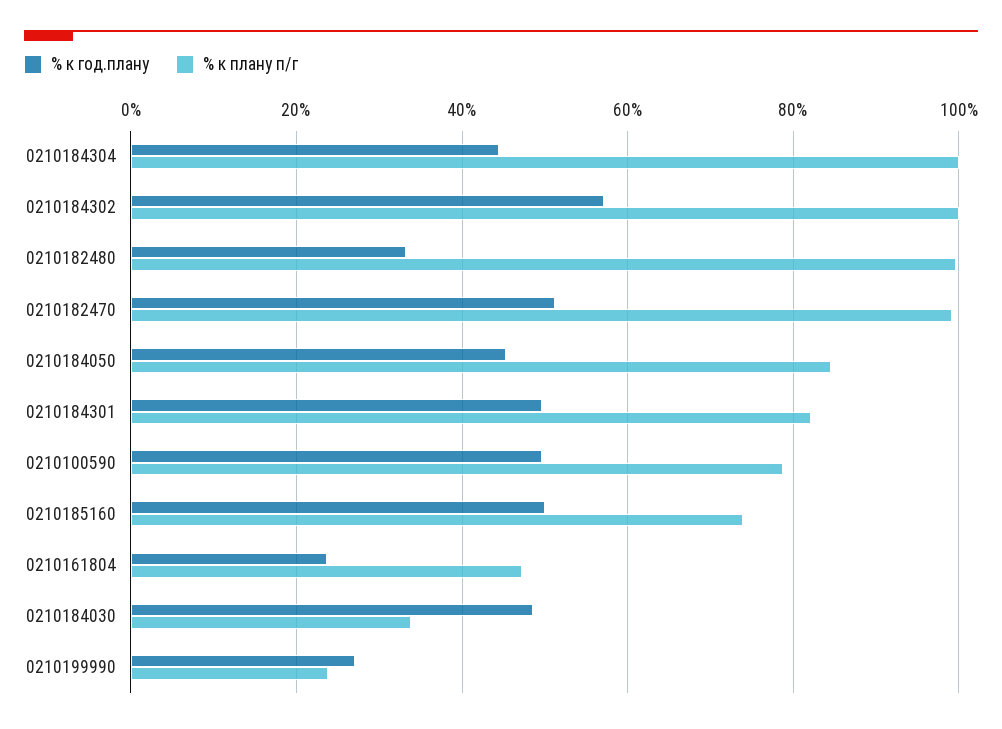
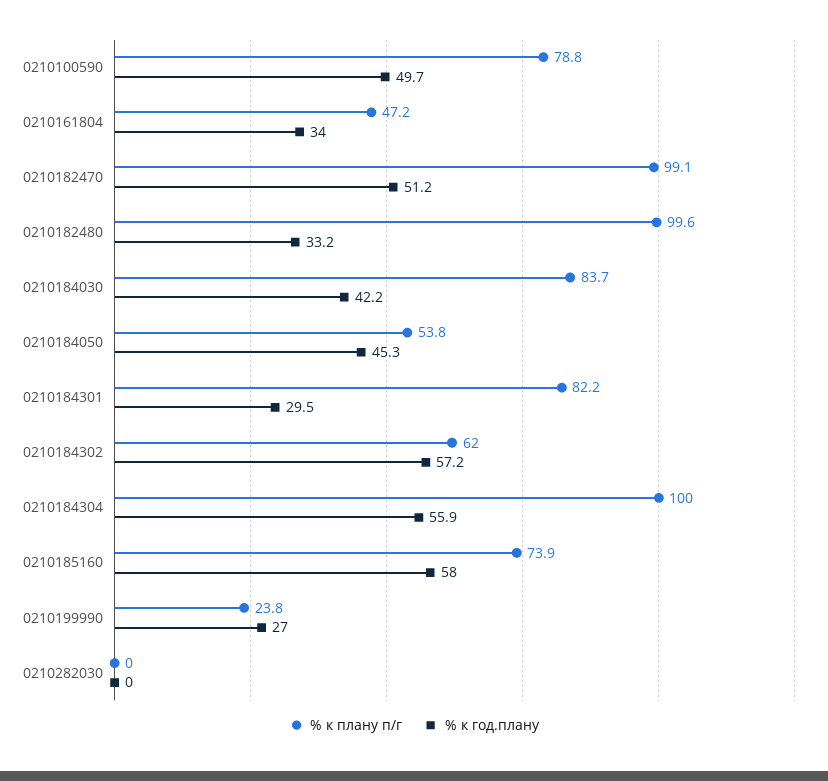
  {
    "% к год.плану": {
-     "0210184304": 44,
+     "0210184304": 55.9,
      "0210184302": 57.2,
      "0210182480": 33.2,
      "0210182470": 51.2,
      "0210184050": 45.3,
-     "0210184301": 50,
+     "0210184301": 29.5,
      "0210100590": 49.7,
-     "0210185160": 50,
+     "0210185160": 58,
-     "0210161804": 24,
+     "0210161804": 34,
-     "0210184030": 48,
+     "0210184030": 42.2,
-     "0210199990": 27
+     "0210199990": 27,
+     "0210282030": 0
    },
    "% к плану п/г": {
      "0210184304": 100,
-     "0210184302": 100,
+     "0210184302": 62,
      "0210182480": 99.6,
      "0210182470": 99.1,
-     "0210184050": 84,
+     "0210184050": 53.8,
      "0210184301": 82.2,
      "0210100590": 78.8,
      "0210185160": 73.9,
      "0210161804": 47.2,
-     "0210184030": 34,
+     "0210184030": 83.7,
-     "0210199990": 23.8
+     "0210199990": 23.8,
+     "0210282030": 0
    }
  }

